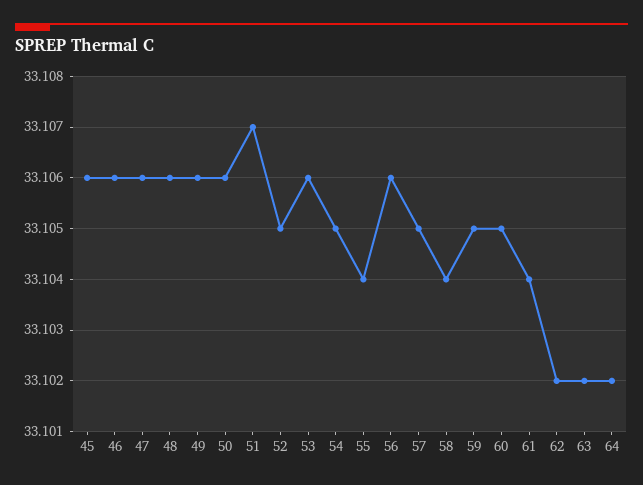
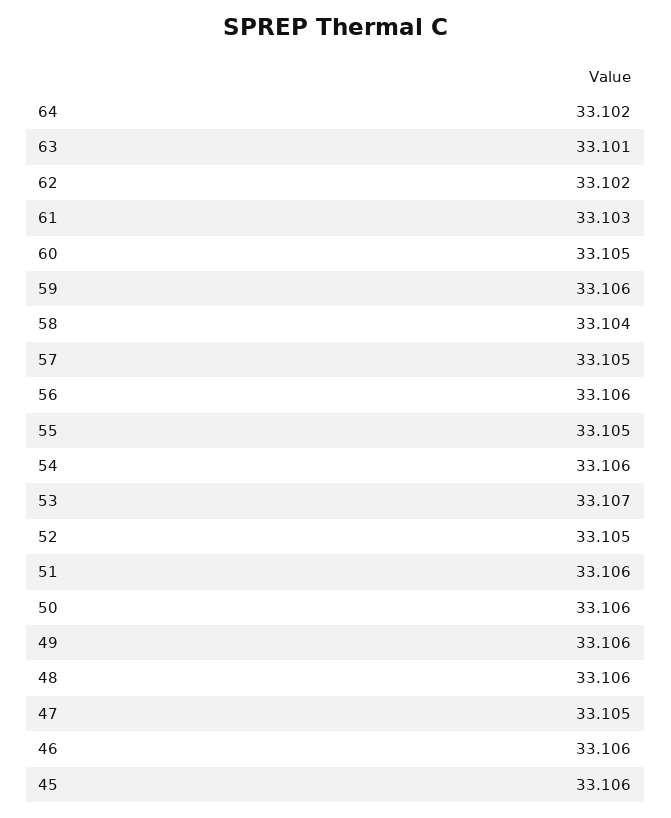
  {
    "45": 33.106,
    "46": 33.106,
-   "47": 33.106,
+   "47": 33.105,
    "48": 33.106,
    "49": 33.106,
    "50": 33.106,
-   "51": 33.107,
+   "51": 33.106,
    "52": 33.105,
-   "53": 33.106,
+   "53": 33.107,
-   "54": 33.105,
+   "54": 33.106,
-   "55": 33.104,
+   "55": 33.105,
    "56": 33.106,
    "57": 33.105,
    "58": 33.104,
-   "59": 33.105,
+   "59": 33.106,
    "60": 33.105,
-   "61": 33.104,
+   "61": 33.103,
    "62": 33.102,
-   "63": 33.102,
+   "63": 33.101,
    "64": 33.102
  }

